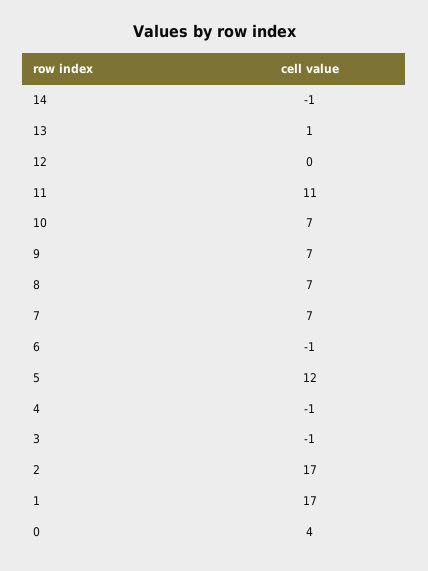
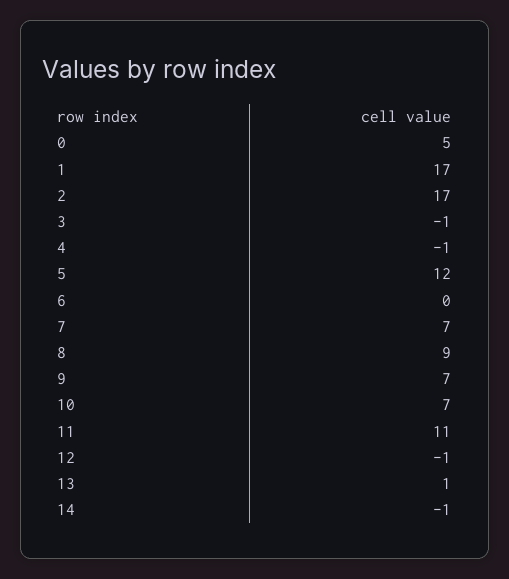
  {
    "14": -1,
    "13": 1,
-   "12": 0,
+   "12": -1,
    "11": 11,
    "10": 7,
    "9": 7,
-   "8": 7,
+   "8": 9,
    "7": 7,
-   "6": -1,
+   "6": 0,
    "5": 12,
    "4": -1,
    "3": -1,
    "2": 17,
    "1": 17,
-   "0": 4
+   "0": 5
  }

